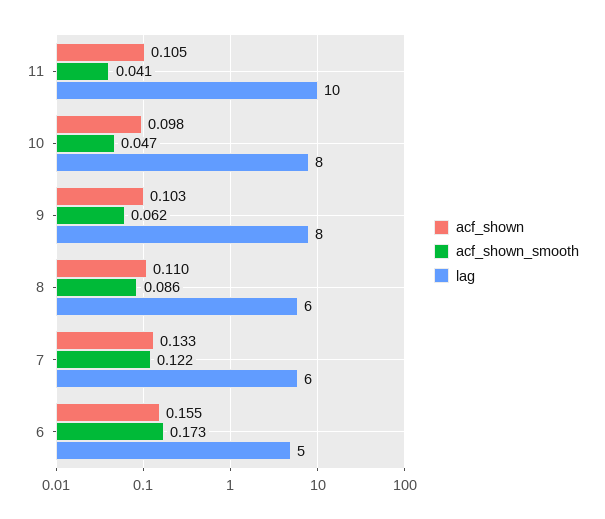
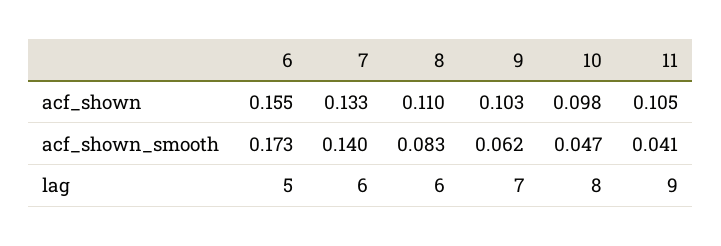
  {
    "acf_shown": {
      "11": 0.105,
      "10": 0.098,
      "9": 0.103,
      "8": 0.11,
      "7": 0.133,
      "6": 0.155
    },
    "acf_shown_smooth": {
      "11": 0.041,
      "10": 0.047,
      "9": 0.062,
-     "8": 0.086,
+     "8": 0.083,
-     "7": 0.122,
+     "7": 0.14,
      "6": 0.173
    },
    "lag": {
-     "11": 10,
+     "11": 9,
      "10": 8,
-     "9": 8,
+     "9": 7,
      "8": 6,
      "7": 6,
      "6": 5
    }
  }

